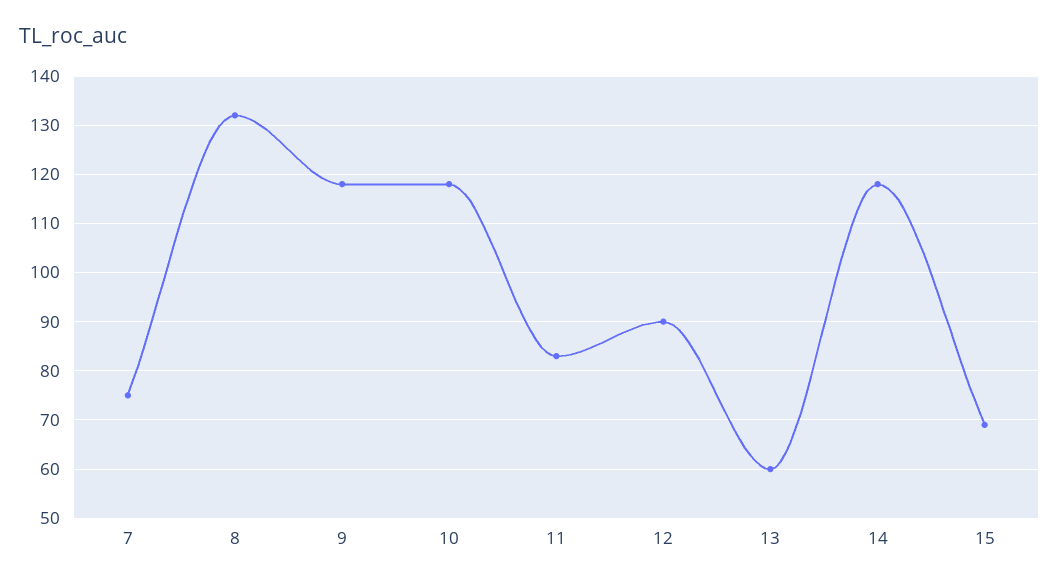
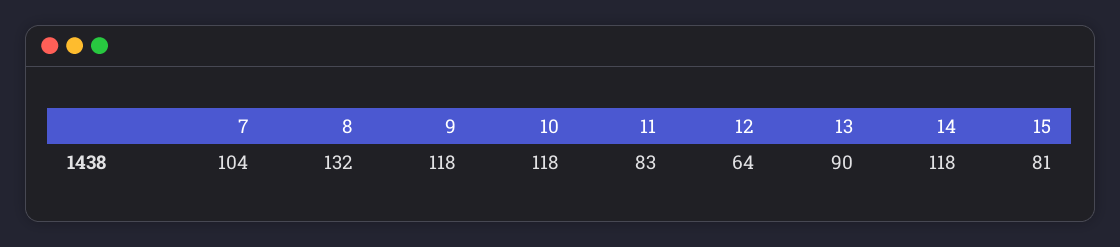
  {
-   "7": 75,
+   "7": 104,
    "8": 132,
    "9": 118,
    "10": 118,
    "11": 83,
-   "12": 90,
+   "12": 64,
-   "13": 60,
+   "13": 90,
    "14": 118,
-   "15": 70
+   "15": 81
  }

